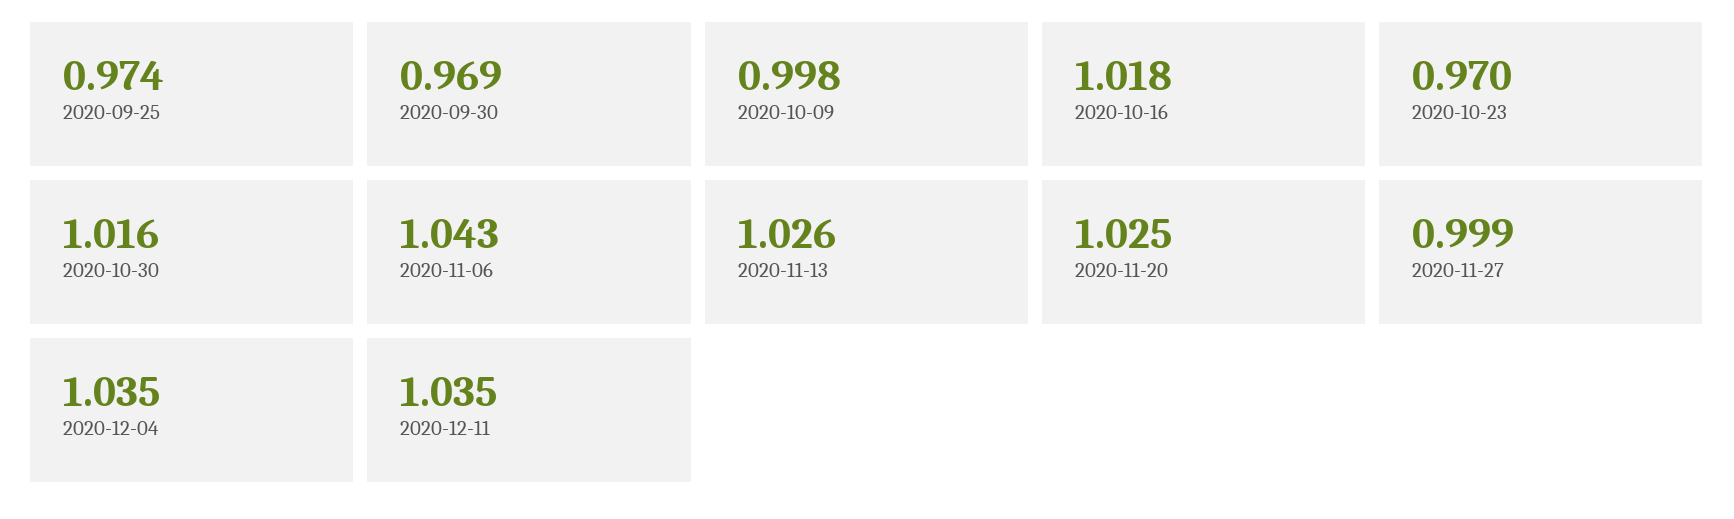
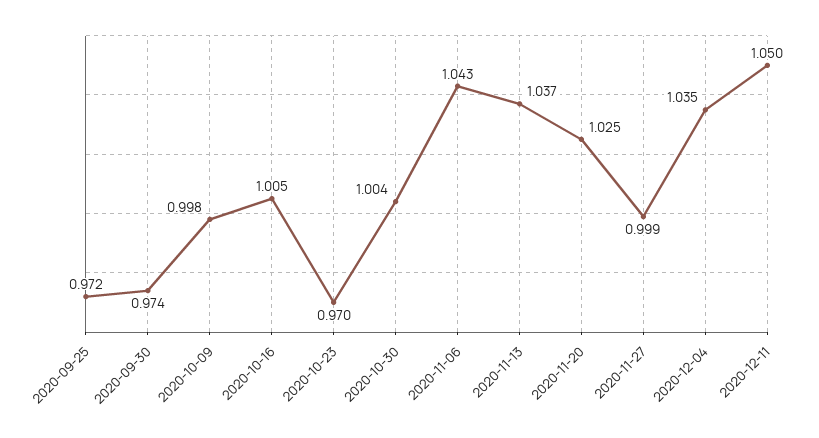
  {
-   "2020-09-25": 0.974,
+   "2020-09-25": 0.972,
-   "2020-09-30": 0.969,
+   "2020-09-30": 0.974,
    "2020-10-09": 0.998,
-   "2020-10-16": 1.018,
+   "2020-10-16": 1.005,
    "2020-10-23": 0.97,
-   "2020-10-30": 1.016,
+   "2020-10-30": 1.004,
    "2020-11-06": 1.043,
-   "2020-11-13": 1.026,
+   "2020-11-13": 1.037,
    "2020-11-20": 1.025,
    "2020-11-27": 0.999,
    "2020-12-04": 1.035,
-   "2020-12-11": 1.035
+   "2020-12-11": 1.05
  }

